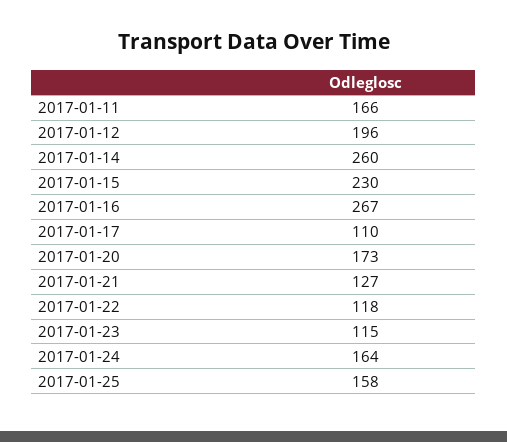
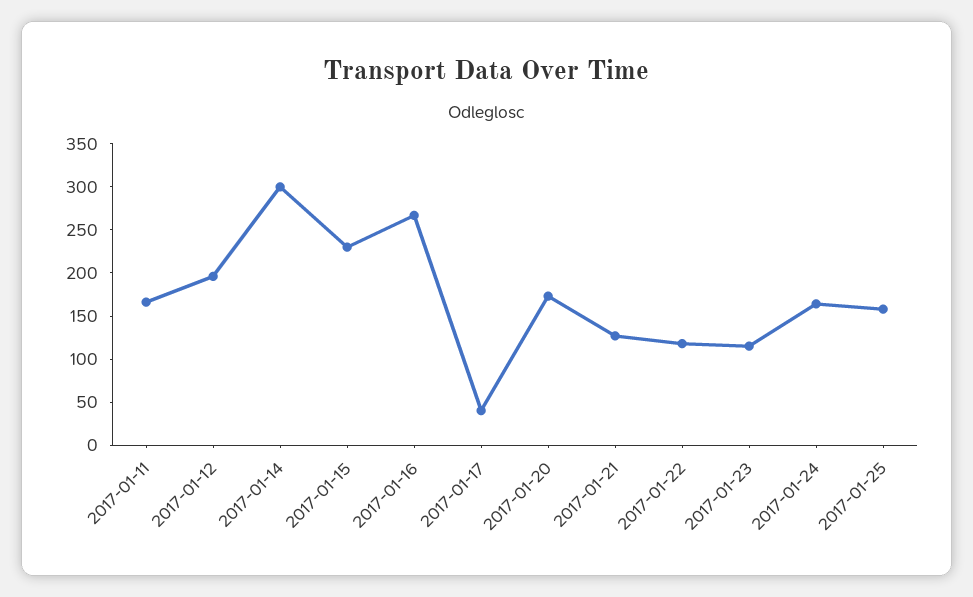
  {
    "2017-01-11": 166,
    "2017-01-12": 196,
-   "2017-01-14": 260,
+   "2017-01-14": 300,
    "2017-01-15": 230,
    "2017-01-16": 267,
-   "2017-01-17": 110,
+   "2017-01-17": 40,
    "2017-01-20": 173,
    "2017-01-21": 127,
    "2017-01-22": 118,
    "2017-01-23": 115,
    "2017-01-24": 164,
    "2017-01-25": 158
  }

